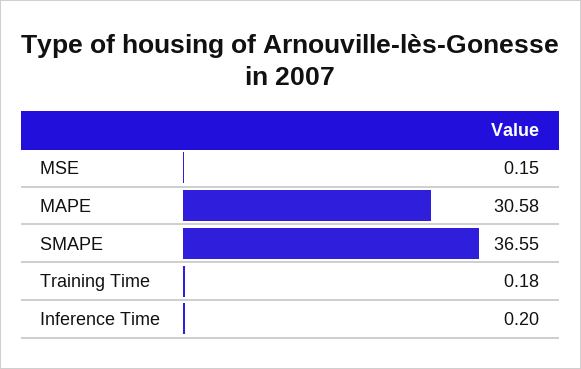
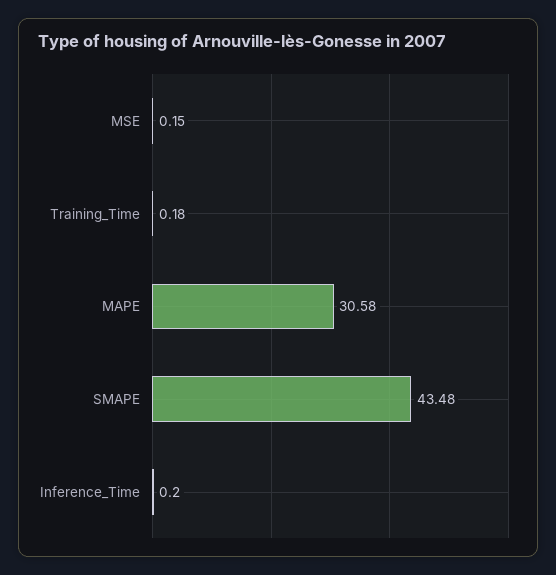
  {
    "MSE": 0.15,
    "MAPE": 30.58,
-   "SMAPE": 36.55,
+   "SMAPE": 43.48,
    "Training Time": 0.18,
    "Inference Time": 0.2
  }

